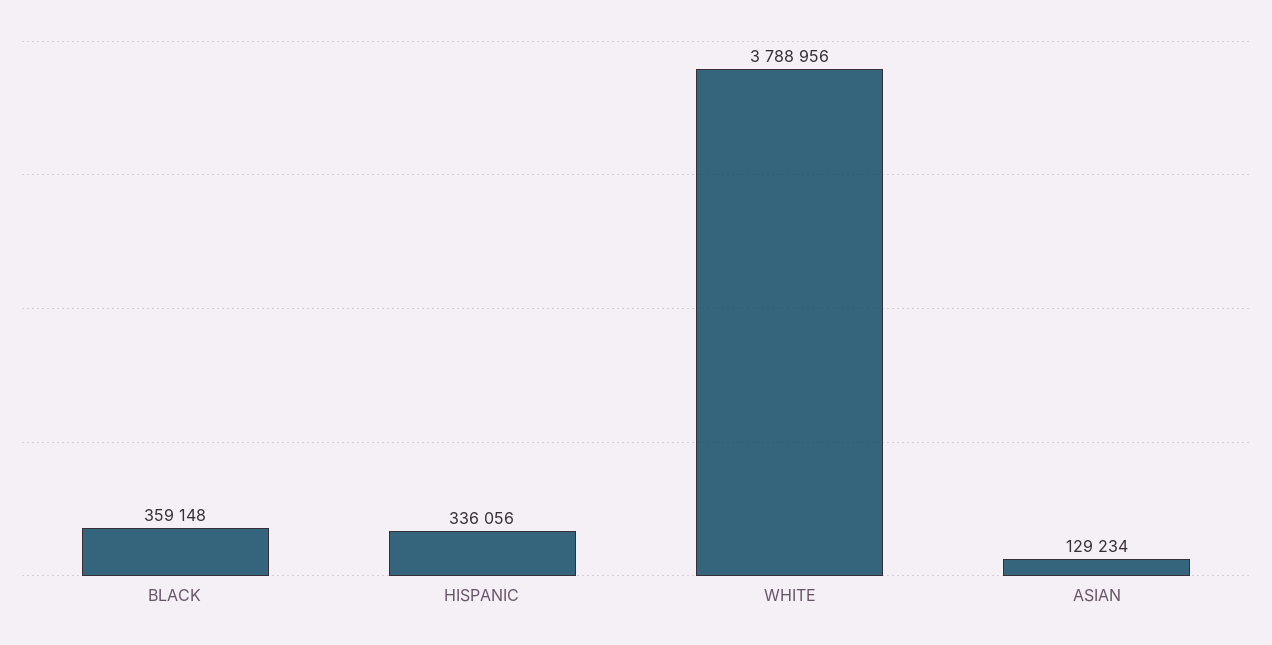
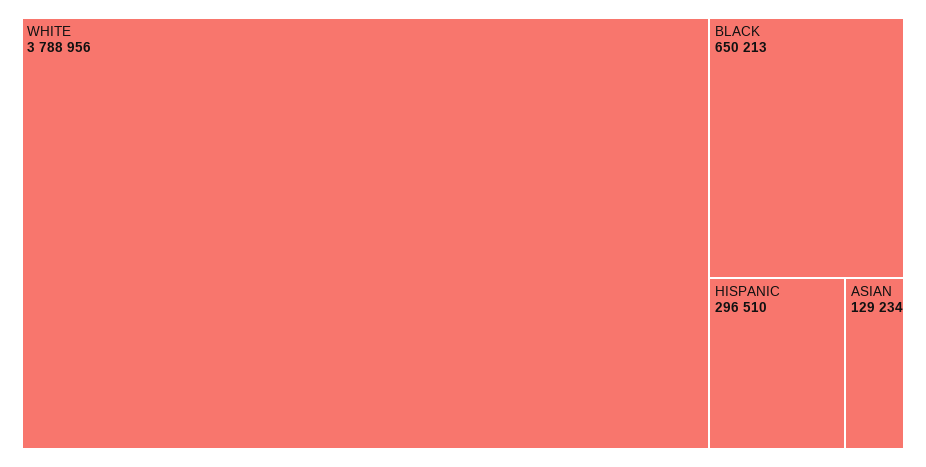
  {
-   "BLACK": 359148,
+   "BLACK": 650213,
-   "HISPANIC": 336056,
+   "HISPANIC": 296510,
    "WHITE": 3788956,
    "ASIAN": 129234
  }

